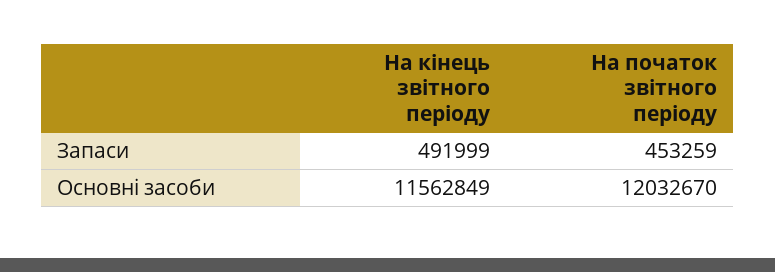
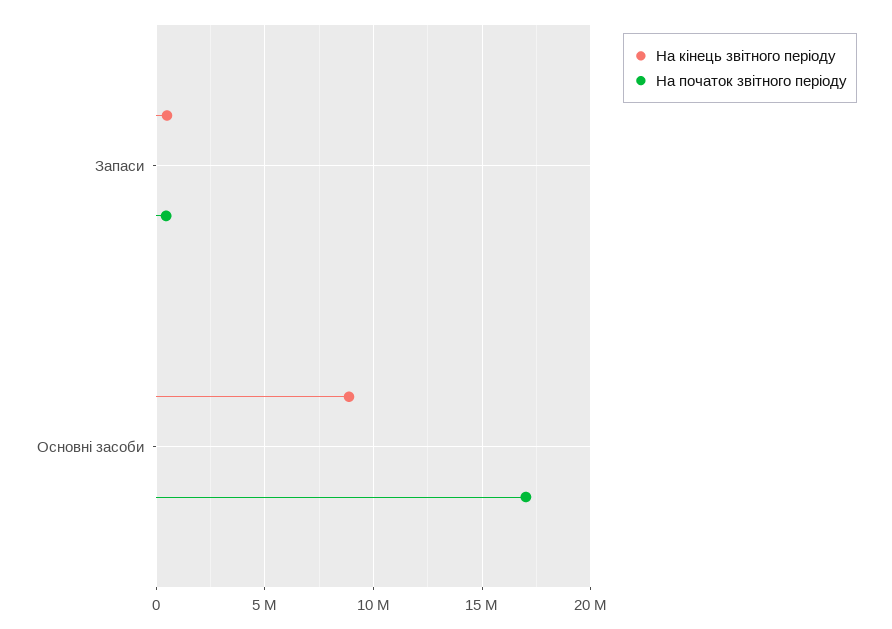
  {
    "На кінець звітного періоду": {
      "Запаси": 491999,
-     "Основні засоби": 11562849
+     "Основні засоби": 9000000
    },
    "На початок звітного періоду": {
      "Запаси": 453259,
-     "Основні засоби": 12032670
+     "Основні засоби": 17000000
    }
  }

